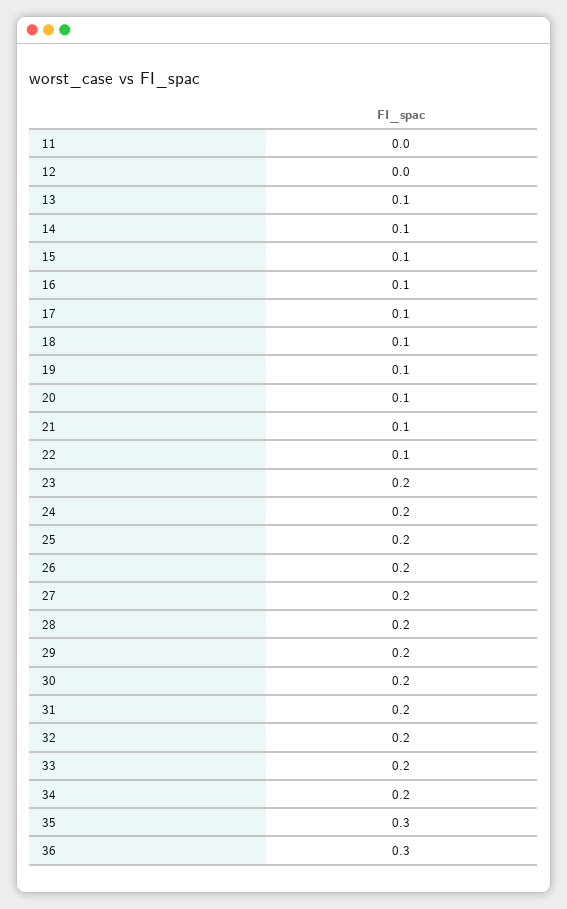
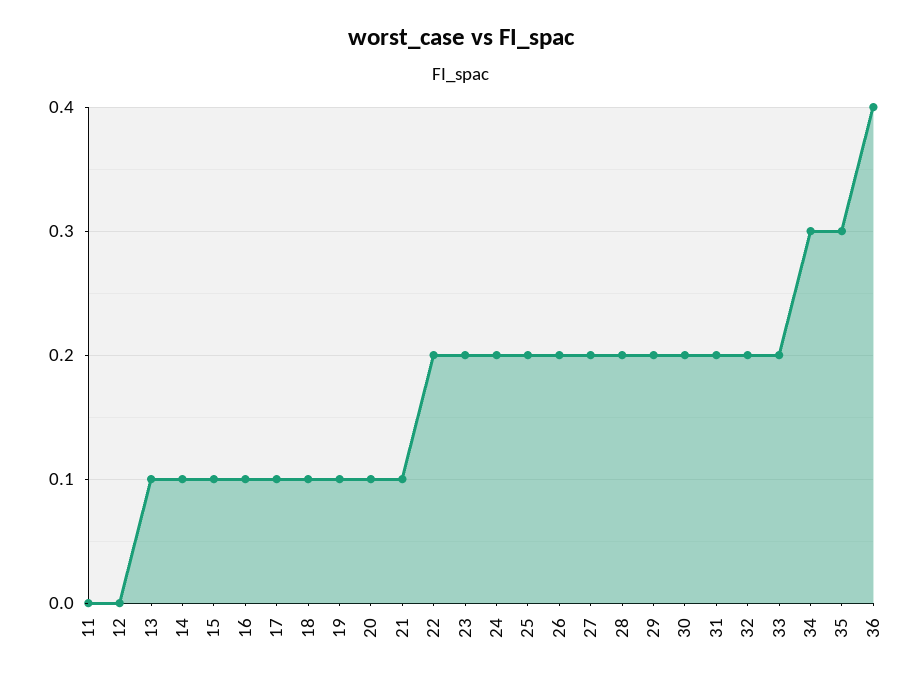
  {
    "11": 0,
    "12": 0,
    "13": 0.1,
    "14": 0.1,
    "15": 0.1,
    "16": 0.1,
    "17": 0.1,
    "18": 0.1,
    "19": 0.1,
    "20": 0.1,
    "21": 0.1,
-   "22": 0.1,
+   "22": 0.2,
    "23": 0.2,
    "24": 0.2,
    "25": 0.2,
    "26": 0.2,
    "27": 0.2,
    "28": 0.2,
    "29": 0.2,
    "30": 0.2,
    "31": 0.2,
    "32": 0.2,
    "33": 0.2,
-   "34": 0.2,
+   "34": 0.3,
    "35": 0.3,
-   "36": 0.3
+   "36": 0.4
  }

